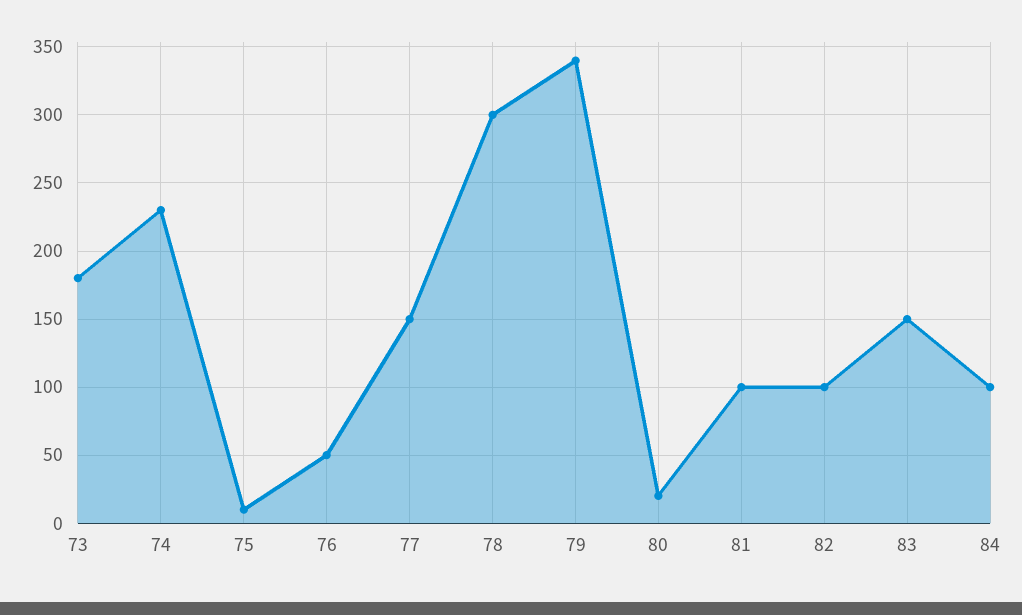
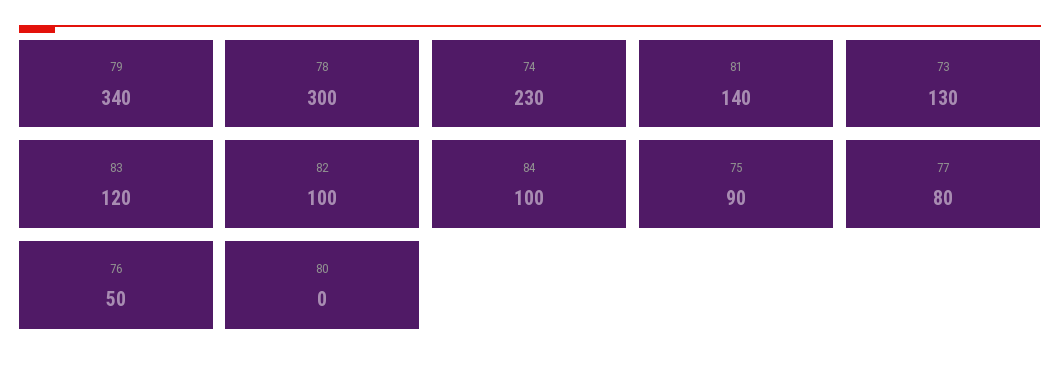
  {
-   "73": 180,
+   "73": 130,
    "74": 230,
-   "75": 10,
+   "75": 90,
    "76": 50,
-   "77": 150,
+   "77": 80,
    "78": 300,
    "79": 340,
-   "80": 20,
+   "80": 0,
-   "81": 100,
+   "81": 140,
    "82": 100,
-   "83": 150,
+   "83": 120,
    "84": 100
  }

